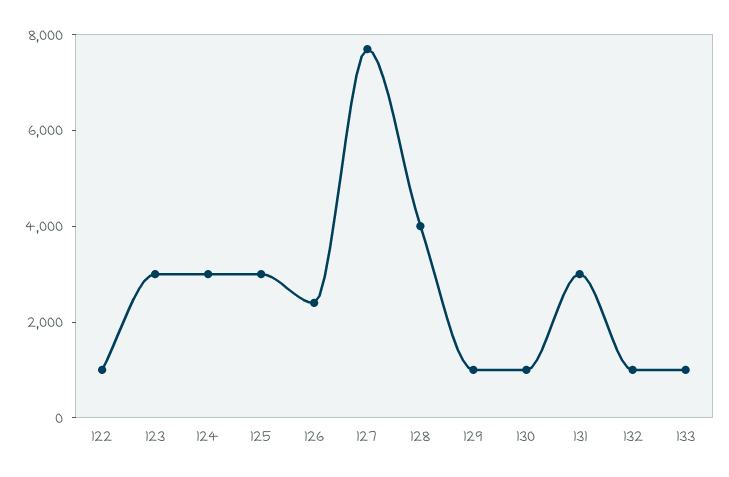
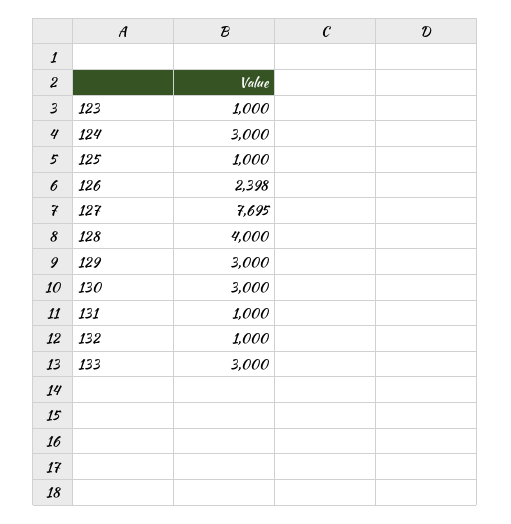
  {
-   "122": 1000,
-   "123": 3000,
+   "123": 1000,
    "124": 3000,
-   "125": 3000,
+   "125": 1000,
    "126": 2398,
    "127": 7695,
    "128": 4000,
-   "129": 1000,
+   "129": 3000,
-   "130": 1000,
+   "130": 3000,
-   "131": 3000,
+   "131": 1000,
    "132": 1000,
-   "133": 1000
+   "133": 3000
  }

